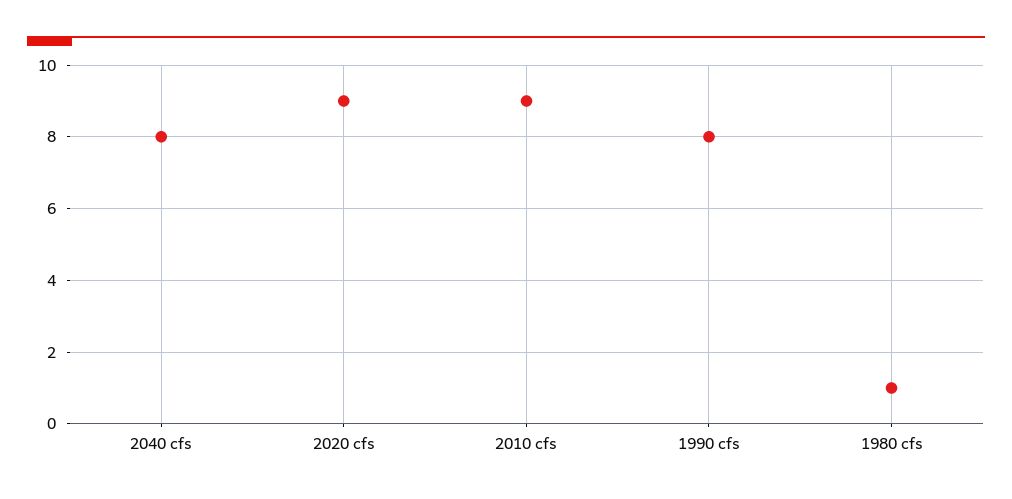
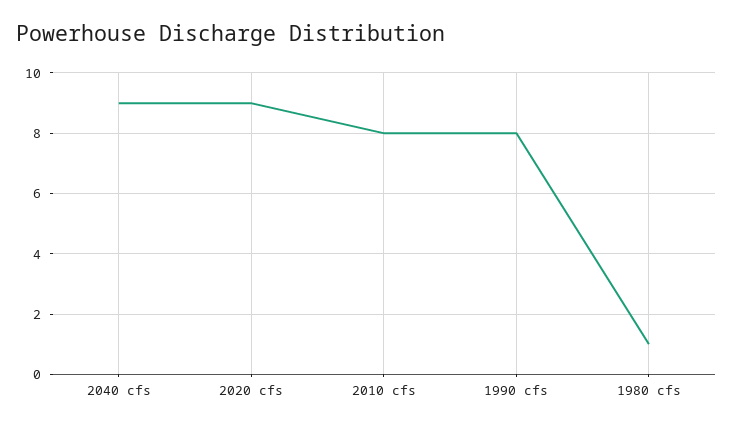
  {
-   "2040 cfs": 8,
+   "2040 cfs": 9,
    "2020 cfs": 9,
-   "2010 cfs": 9,
+   "2010 cfs": 8,
    "1990 cfs": 8,
    "1980 cfs": 1
  }

